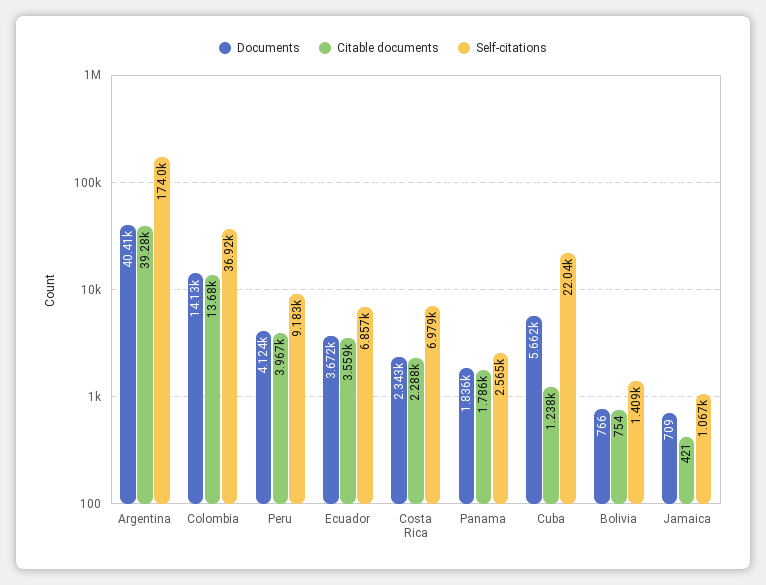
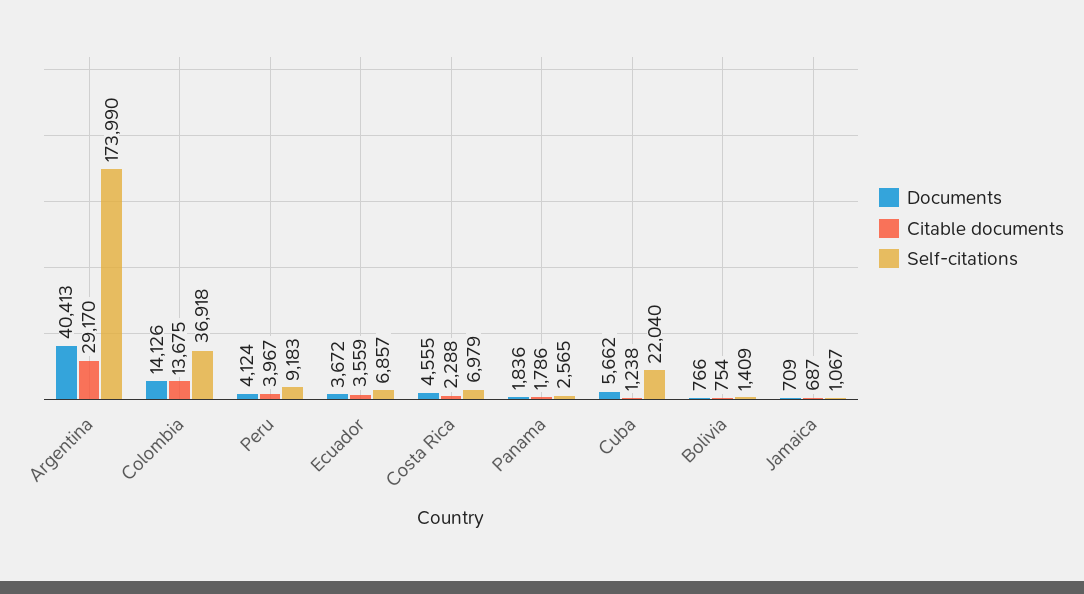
  {
    "Documents": {
      "Argentina": 40413,
      "Colombia": 14126,
      "Peru": 4124,
      "Ecuador": 3672,
-     "Costa Rica": 2343,
+     "Costa Rica": 4555,
      "Panama": 1836,
      "Cuba": 5662,
      "Bolivia": 766,
      "Jamaica": 709
    },
    "Citable documents": {
-     "Argentina": 39280,
+     "Argentina": 29170,
      "Colombia": 13675,
      "Peru": 3967,
      "Ecuador": 3559,
      "Costa Rica": 2288,
      "Panama": 1786,
      "Cuba": 1238,
      "Bolivia": 754,
-     "Jamaica": 421
+     "Jamaica": 687
    },
    "Self-citations": {
      "Argentina": 173990,
      "Colombia": 36918,
      "Peru": 9183,
      "Ecuador": 6857,
      "Costa Rica": 6979,
      "Panama": 2565,
      "Cuba": 22040,
      "Bolivia": 1409,
      "Jamaica": 1067
    }
  }

